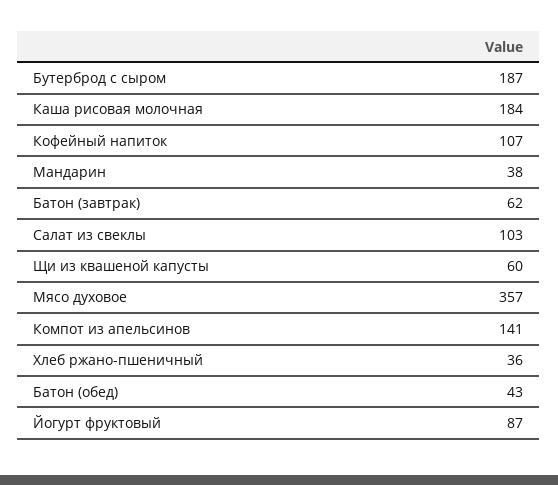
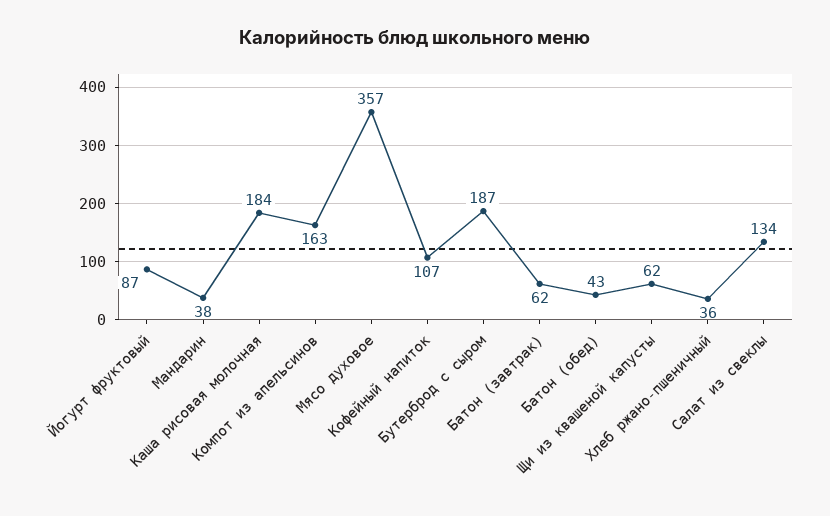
  {
    "Бутерброд с сыром": 187,
    "Каша рисовая молочная": 184,
    "Кофейный напиток": 107,
    "Мандарин": 38,
    "Батон (завтрак)": 62,
-   "Салат из свеклы": 103,
+   "Салат из свеклы": 134,
-   "Щи из квашеной капусты": 60,
+   "Щи из квашеной капусты": 62,
    "Мясо духовое": 357,
-   "Компот из апельсинов": 141,
+   "Компот из апельсинов": 163,
    "Хлеб ржано-пшеничный": 36,
    "Батон (обед)": 43,
    "Йогурт фруктовый": 87
  }

